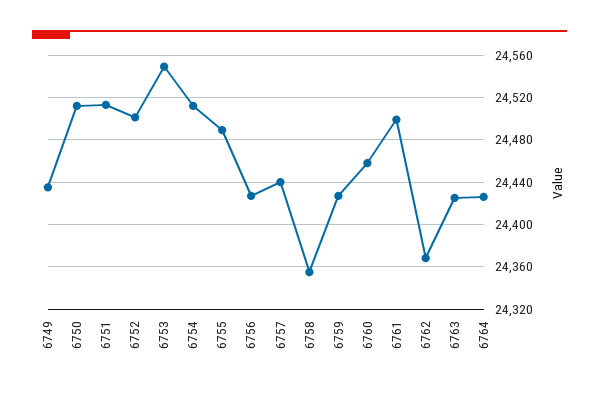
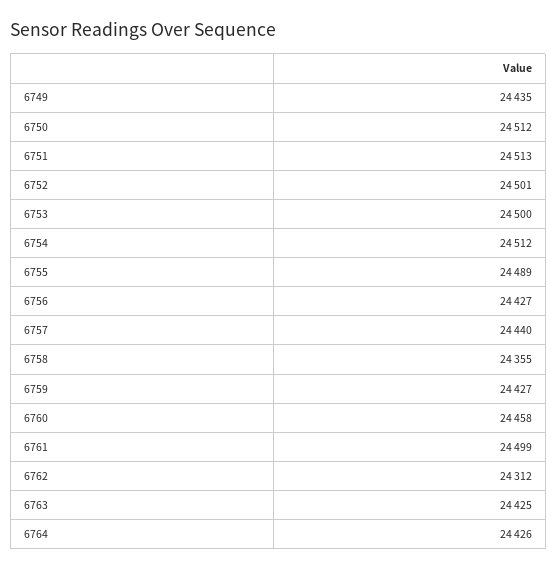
  {
    "6749": 24435,
    "6750": 24512,
    "6751": 24513,
    "6752": 24501,
-   "6753": 24550,
+   "6753": 24500,
    "6754": 24512,
    "6755": 24489,
    "6756": 24427,
    "6757": 24440,
    "6758": 24355,
    "6759": 24427,
    "6760": 24458,
    "6761": 24499,
-   "6762": 24370,
+   "6762": 24312,
    "6763": 24425,
    "6764": 24426
  }

